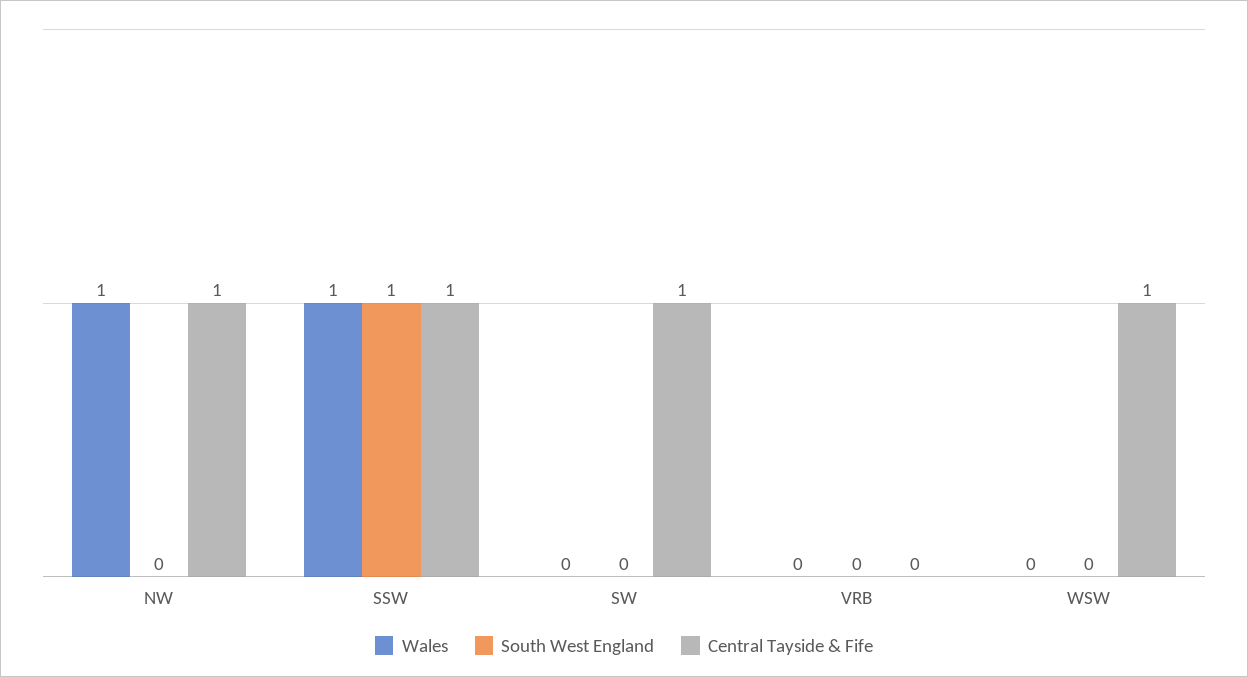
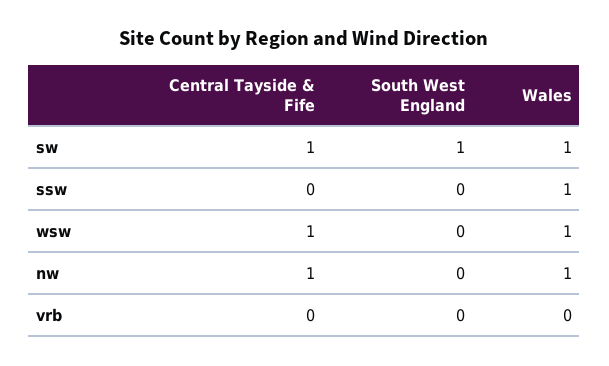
  {
    "Wales": {
      "NW": 1,
      "SSW": 1,
-     "SW": 0,
+     "SW": 1,
      "VRB": 0,
-     "WSW": 0
+     "WSW": 1
    },
    "South West England": {
      "NW": 0,
-     "SSW": 1,
+     "SSW": 0,
-     "SW": 0,
+     "SW": 1,
      "VRB": 0,
      "WSW": 0
    },
    "Central Tayside & Fife": {
      "NW": 1,
-     "SSW": 1,
+     "SSW": 0,
      "SW": 1,
      "VRB": 0,
      "WSW": 1
    }
  }

